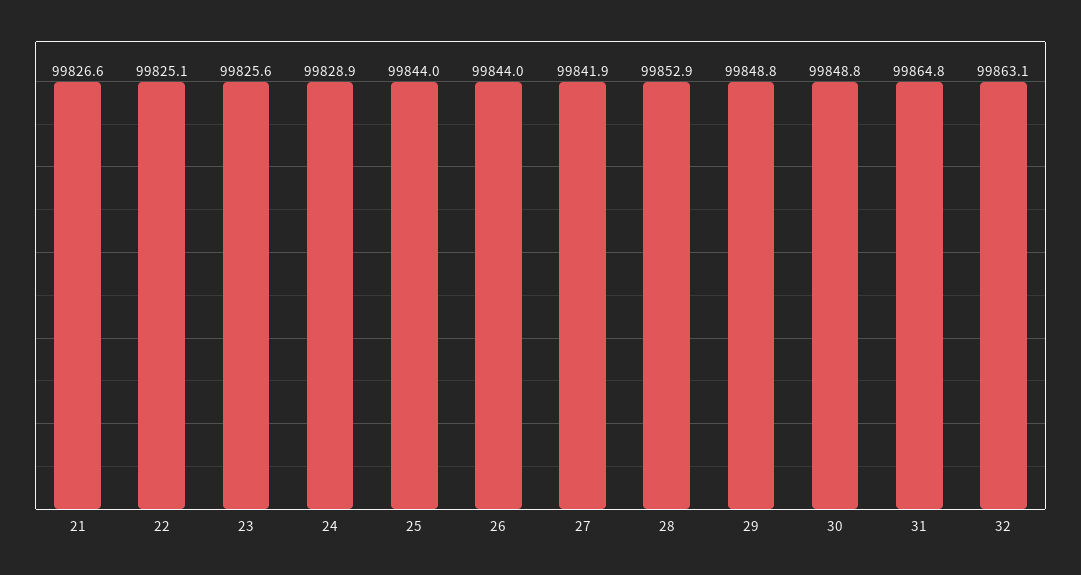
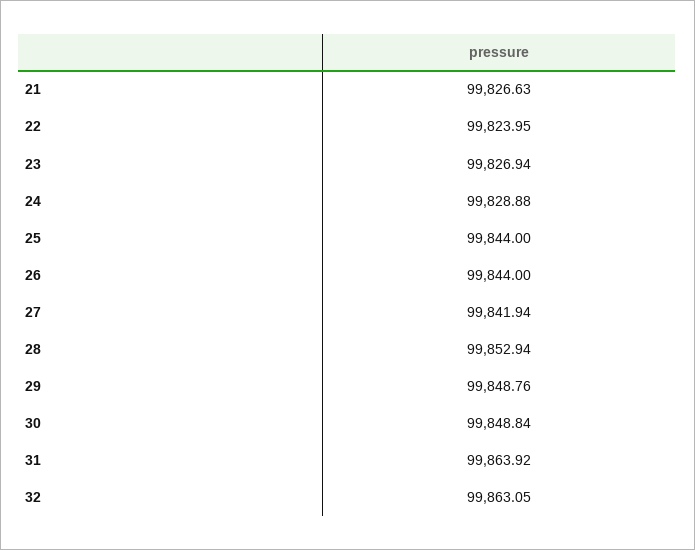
  {
    "21": 99826.63,
-   "22": 99825.1,
+   "22": 99823.95,
-   "23": 99825.6,
+   "23": 99826.94,
    "24": 99828.88,
    "25": 99844,
    "26": 99844,
    "27": 99841.94,
    "28": 99852.94,
    "29": 99848.76,
    "30": 99848.84,
-   "31": 99864.8,
+   "31": 99863.92,
    "32": 99863.05
  }

